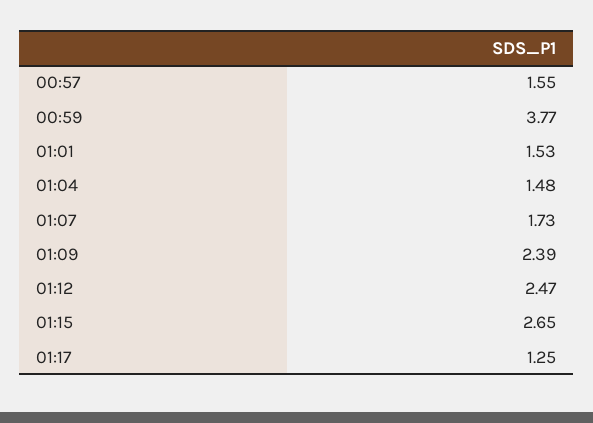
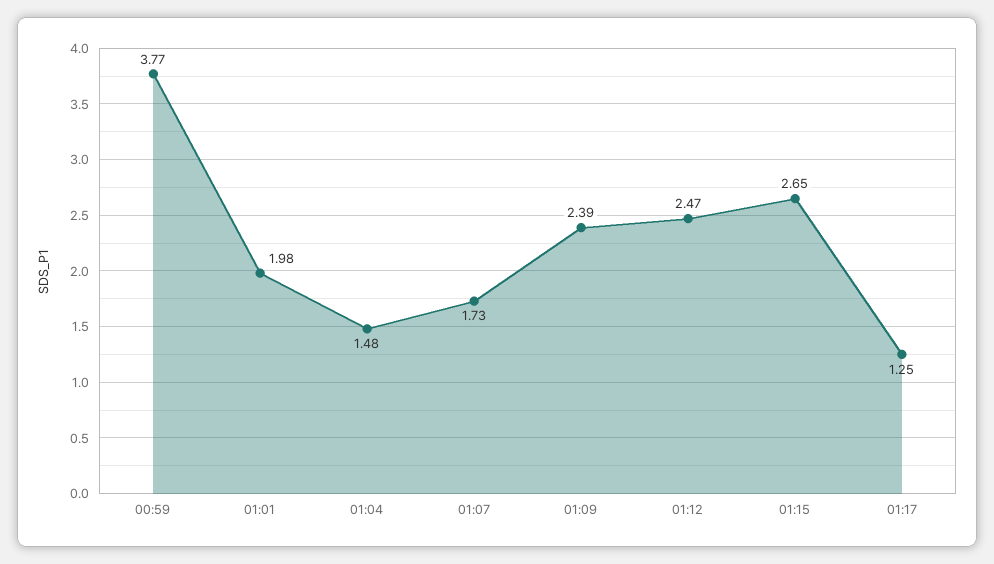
  {
-   "00:57": 1.55,
    "00:59": 3.77,
-   "01:01": 1.53,
+   "01:01": 1.98,
    "01:04": 1.48,
    "01:07": 1.73,
    "01:09": 2.39,
    "01:12": 2.47,
    "01:15": 2.65,
    "01:17": 1.25
  }

